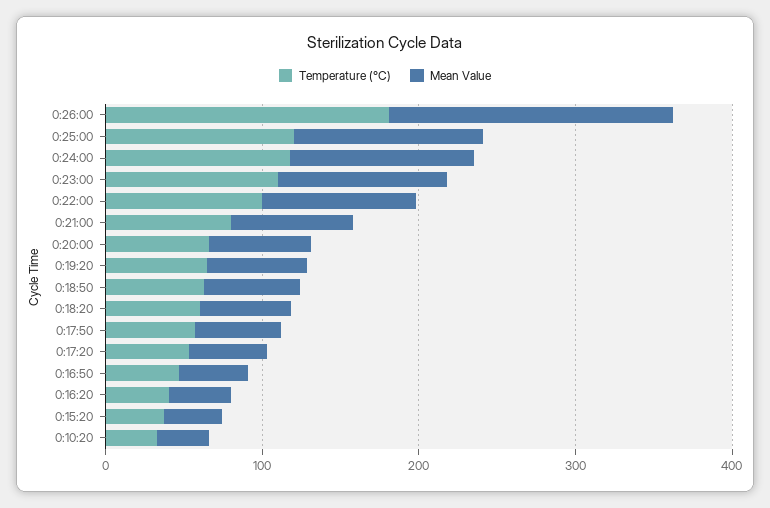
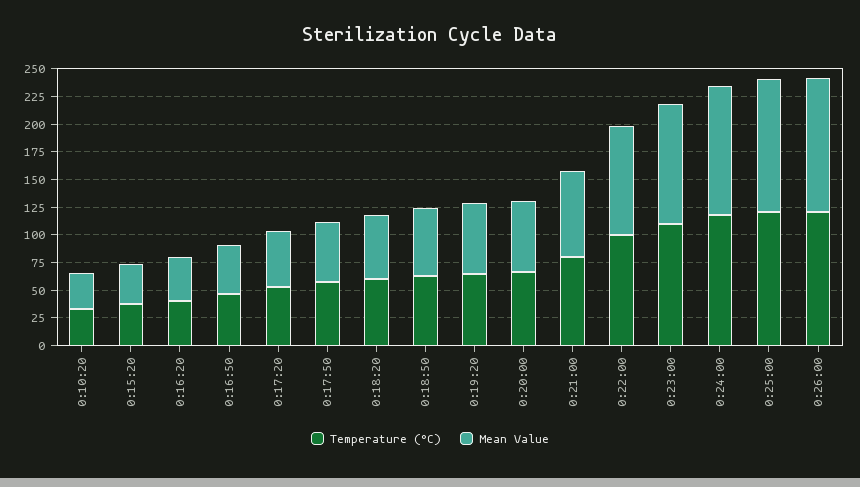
  {
    "Temperature (°C)": {
-     "0:26:00": 180,
+     "0:26:00": 125,
      "0:25:00": 120,
      "0:24:00": 120,
      "0:23:00": 120,
      "0:22:00": 100,
      "0:21:00": 80,
      "0:20:00": 60,
      "0:19:20": 60,
      "0:18:50": 60,
      "0:18:20": 60,
      "0:17:50": 60,
      "0:17:20": 60,
      "0:16:50": 40,
      "0:16:20": 40,
      "0:15:20": 40,
      "0:10:20": 40
    },
    "Mean Value": {
-     "0:26:00": 180,
+     "0:26:00": 125,
      "0:25:00": 120,
      "0:24:00": 120,
      "0:23:00": 100,
      "0:22:00": 100,
      "0:21:00": 80,
      "0:20:00": 60,
      "0:19:20": 60,
      "0:18:50": 60,
      "0:18:20": 60,
      "0:17:50": 60,
      "0:17:20": 60,
      "0:16:50": 40,
      "0:16:20": 40,
      "0:15:20": 40,
      "0:10:20": 40
    }
  }

